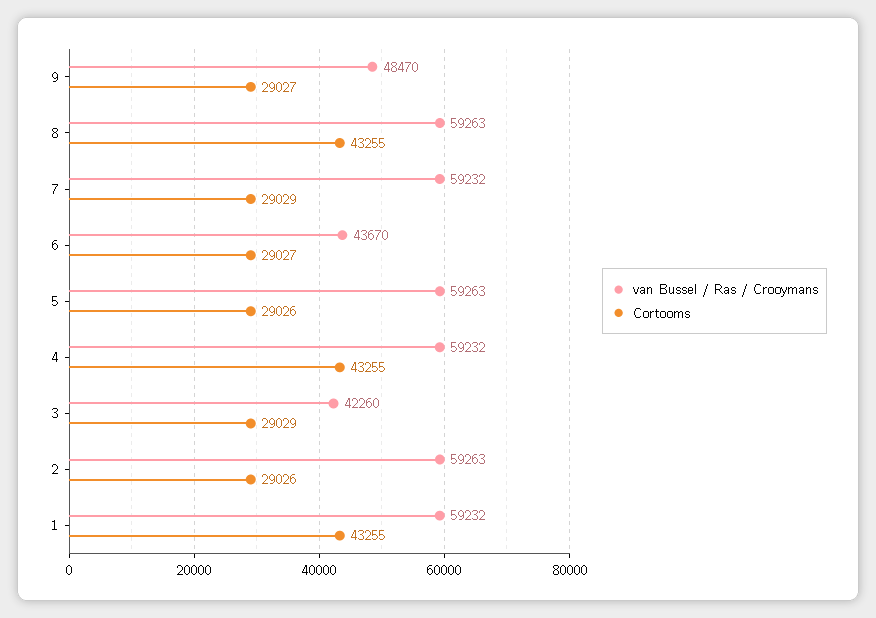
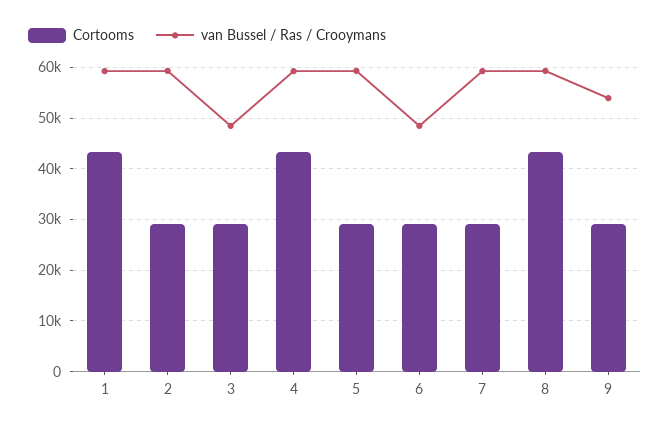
  {
    "van Bussel / Ras / Crooymans": {
-     "9": 48470,
+     "9": 54000,
      "8": 59263,
      "7": 59232,
-     "6": 43670,
+     "6": 48000,
      "5": 59263,
      "4": 59232,
-     "3": 42260,
+     "3": 48000,
      "2": 59263,
      "1": 59232
    },
    "Cortooms": {
      "9": 29027,
      "8": 43255,
      "7": 29029,
      "6": 29027,
      "5": 29026,
      "4": 43255,
      "3": 29029,
      "2": 29026,
      "1": 43255
    }
  }

